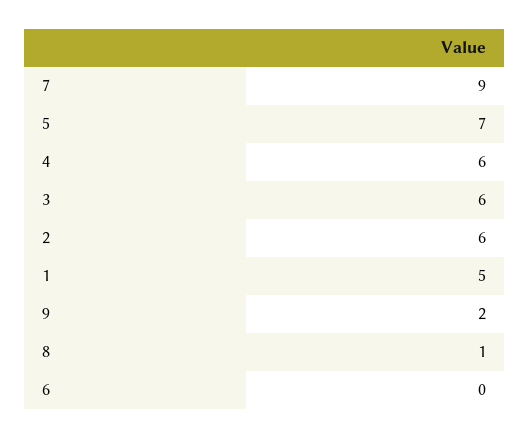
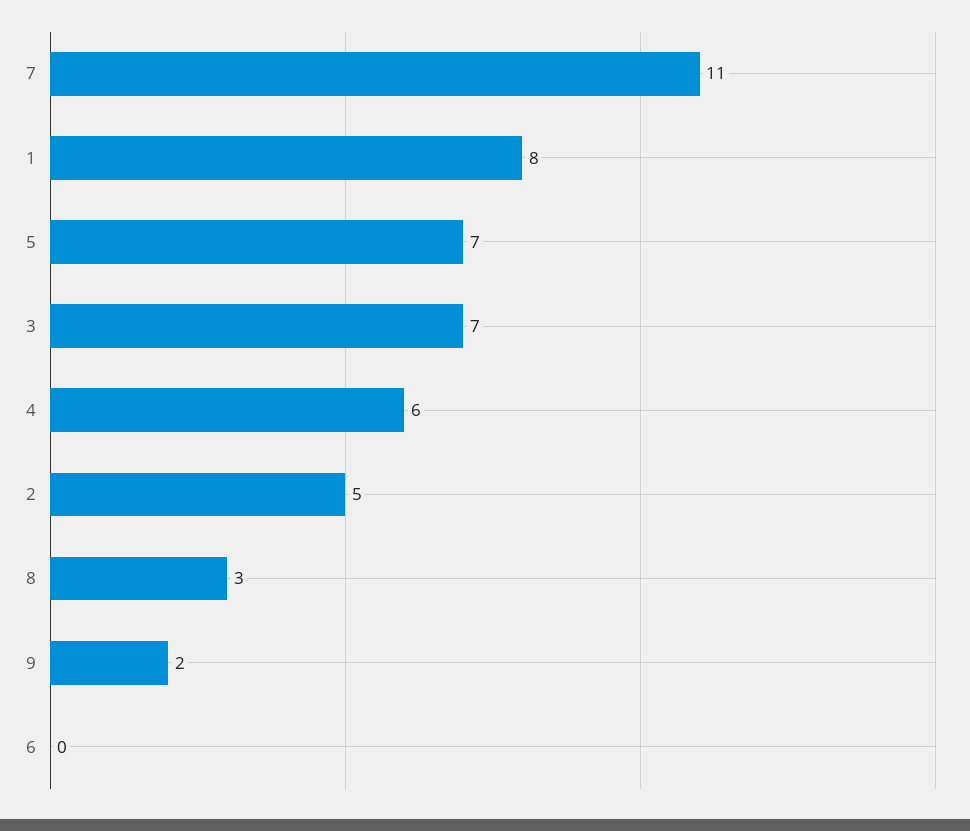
  {
-   "7": 9,
+   "7": 11,
    "5": 7,
    "4": 6,
-   "3": 6,
+   "3": 7,
-   "2": 6,
+   "2": 5,
-   "1": 5,
+   "1": 8,
    "9": 2,
-   "8": 1,
+   "8": 3,
    "6": 0
  }

